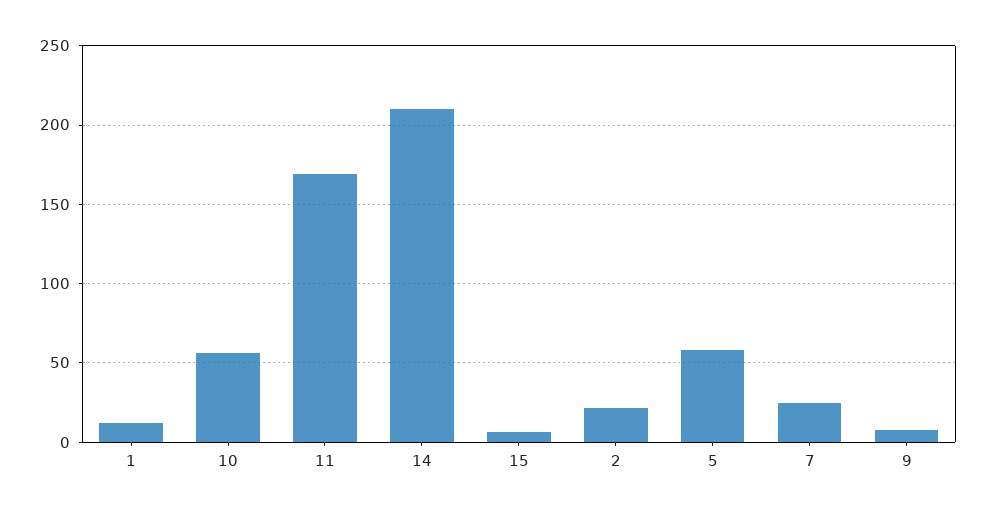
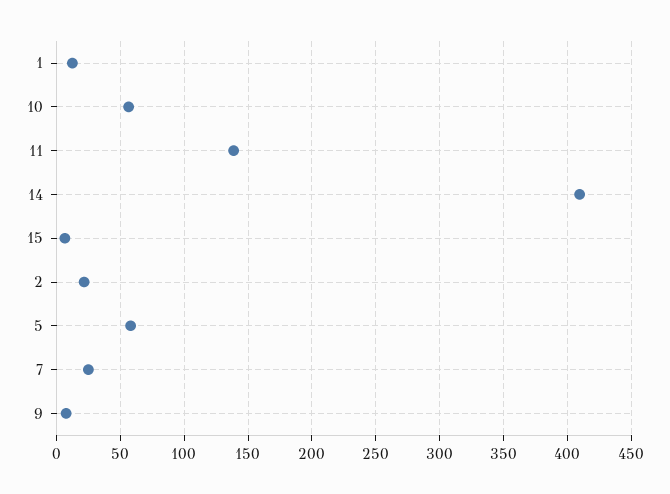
  {
    "1": 10,
    "10": 55,
-   "11": 170,
+   "11": 140,
-   "14": 210,
+   "14": 410,
    "15": 5,
    "2": 20,
    "5": 60,
    "7": 25,
    "9": 5
  }

